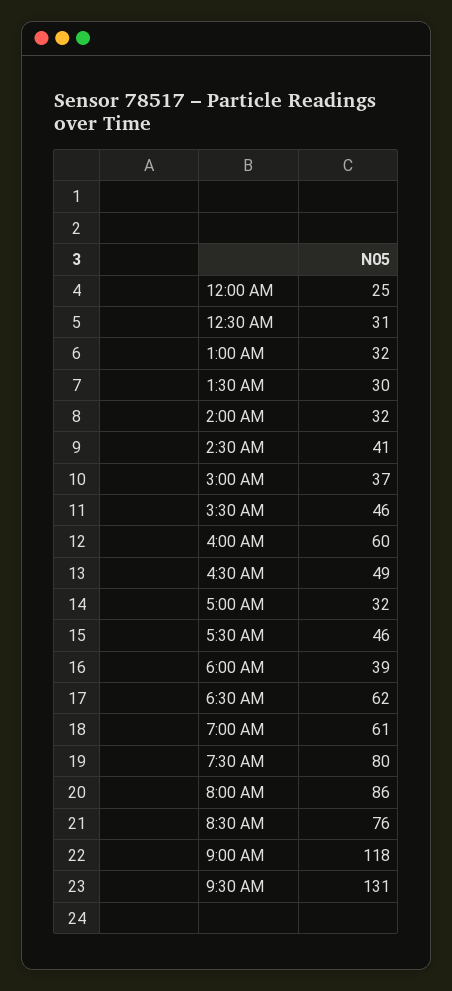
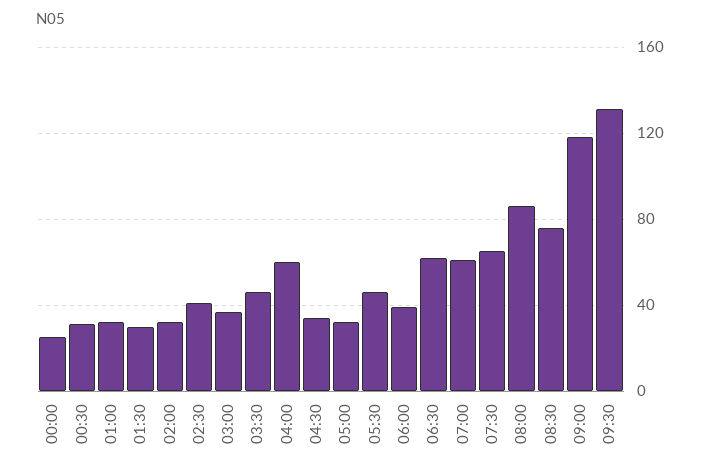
  {
    "12:00 AM": 25,
    "12:30 AM": 31,
    "1:00 AM": 32,
    "1:30 AM": 30,
    "2:00 AM": 32,
    "2:30 AM": 41,
    "3:00 AM": 37,
    "3:30 AM": 46,
    "4:00 AM": 60,
-   "4:30 AM": 49,
+   "4:30 AM": 35,
    "5:00 AM": 32,
    "5:30 AM": 46,
    "6:00 AM": 39,
    "6:30 AM": 62,
    "7:00 AM": 61,
-   "7:30 AM": 80,
+   "7:30 AM": 65,
    "8:00 AM": 86,
    "8:30 AM": 76,
    "9:00 AM": 118,
    "9:30 AM": 131
  }

